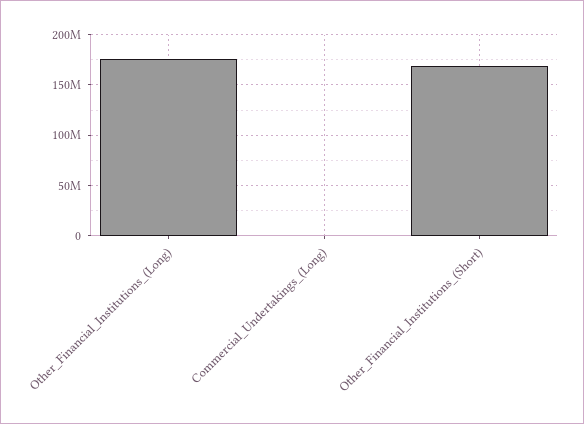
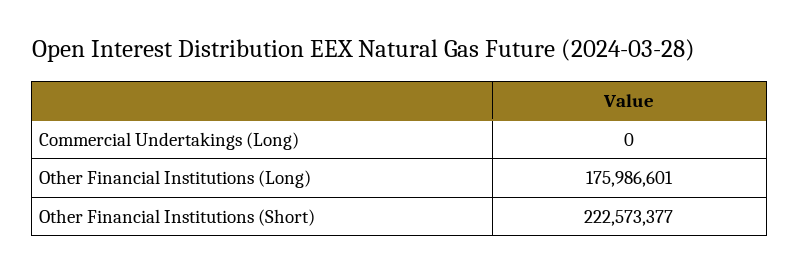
  {
    "Other_Financial_Institutions_(Long)": 175986601,
    "Commercial_Undertakings_(Long)": 0,
-   "Other_Financial_Institutions_(Short)": 170000000
+   "Other_Financial_Institutions_(Short)": 222573377
  }

